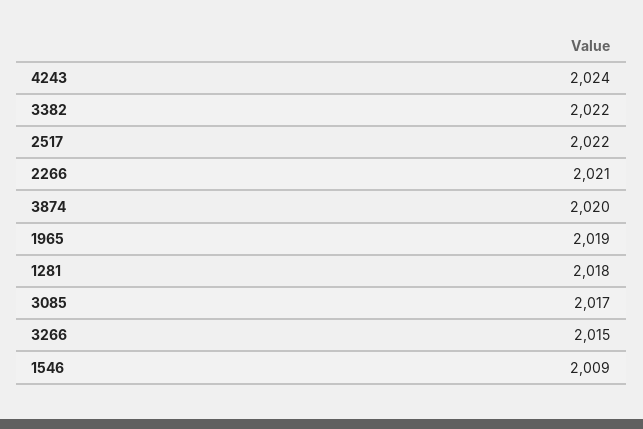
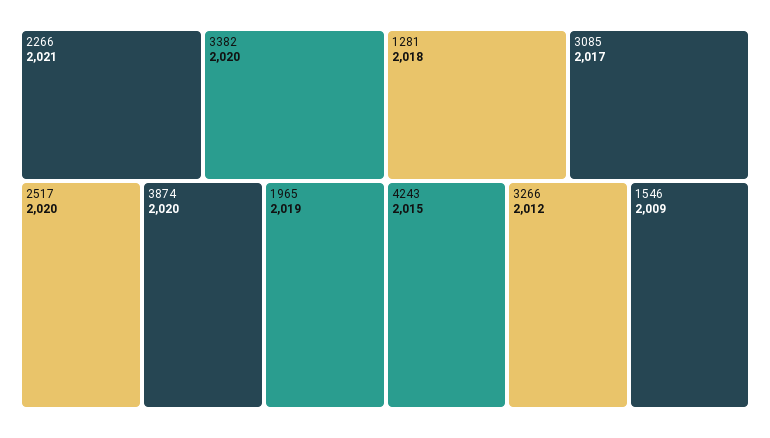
  {
-   "4243": 2024,
+   "4243": 2015,
-   "3382": 2022,
+   "3382": 2020,
-   "2517": 2022,
+   "2517": 2020,
    "2266": 2021,
    "3874": 2020,
    "1965": 2019,
    "1281": 2018,
    "3085": 2017,
-   "3266": 2015,
+   "3266": 2012,
    "1546": 2009
  }

